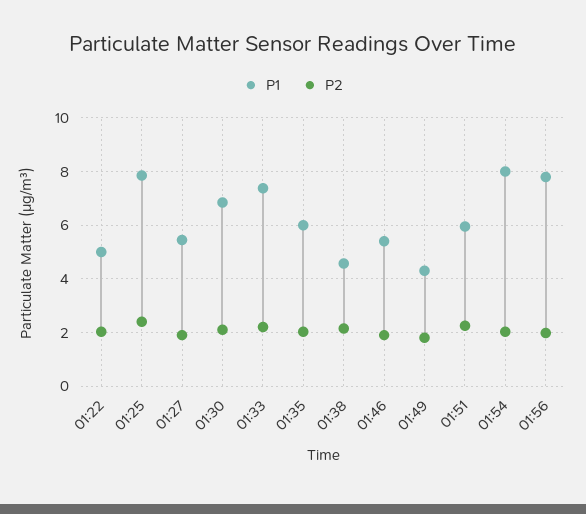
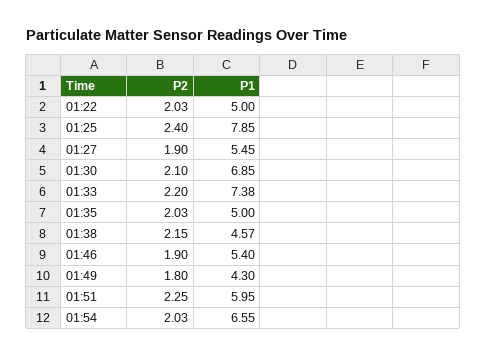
  {
    "P1": {
      "01:22": 5,
      "01:25": 7.85,
      "01:27": 5.45,
      "01:30": 6.85,
      "01:33": 7.38,
-     "01:35": 6,
+     "01:35": 5,
      "01:38": 4.57,
      "01:46": 5.4,
      "01:49": 4.3,
      "01:51": 5.95,
-     "01:54": 8,
+     "01:54": 6.55
-     "01:56": 7.75
    },
    "P2": {
      "01:22": 2.03,
      "01:25": 2.4,
      "01:27": 1.9,
      "01:30": 2.1,
      "01:33": 2.2,
      "01:35": 2.03,
      "01:38": 2.15,
      "01:46": 1.9,
      "01:49": 1.8,
      "01:51": 2.25,
-     "01:54": 2.03,
+     "01:54": 2.03
-     "01:56": 2
    }
  }

